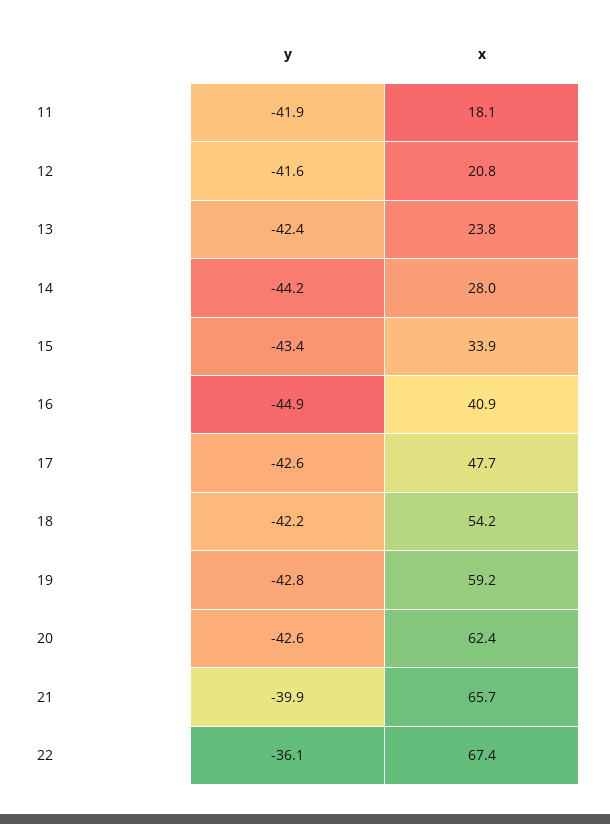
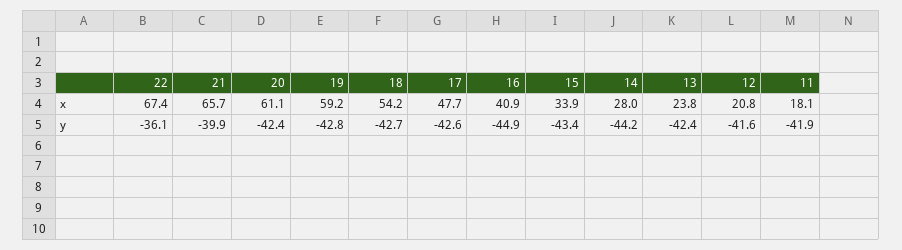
  {
    "y": {
      "11": -41.9,
      "12": -41.6,
      "13": -42.4,
      "14": -44.2,
      "15": -43.4,
      "16": -44.9,
      "17": -42.6,
-     "18": -42.2,
+     "18": -42.7,
      "19": -42.8,
-     "20": -42.6,
+     "20": -42.4,
      "21": -39.9,
      "22": -36.1
    },
    "x": {
      "11": 18.1,
      "12": 20.8,
      "13": 23.8,
      "14": 28,
      "15": 33.9,
      "16": 40.9,
      "17": 47.7,
      "18": 54.2,
      "19": 59.2,
-     "20": 62.4,
+     "20": 61.1,
      "21": 65.7,
      "22": 67.4
    }
  }

